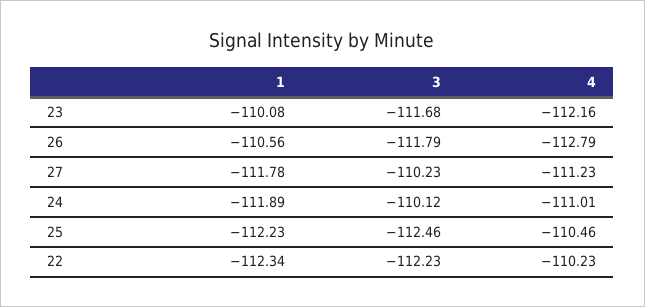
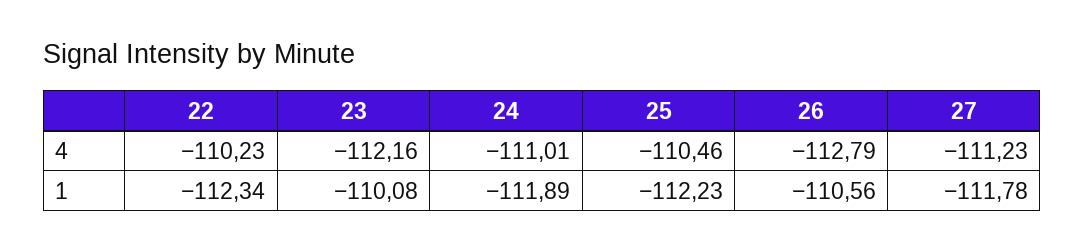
  {
    "1": {
      "23": -110.08,
      "26": -110.56,
      "27": -111.78,
      "24": -111.89,
      "25": -112.23,
      "22": -112.34
    },
-   "3": {
-     "23": -111.68,
-     "26": -111.79,
-     "27": -110.23,
-     "24": -110.12,
-     "25": -112.46,
-     "22": -112.23
-   },
    "4": {
      "23": -112.16,
      "26": -112.79,
      "27": -111.23,
      "24": -111.01,
      "25": -110.46,
      "22": -110.23
    }
  }

